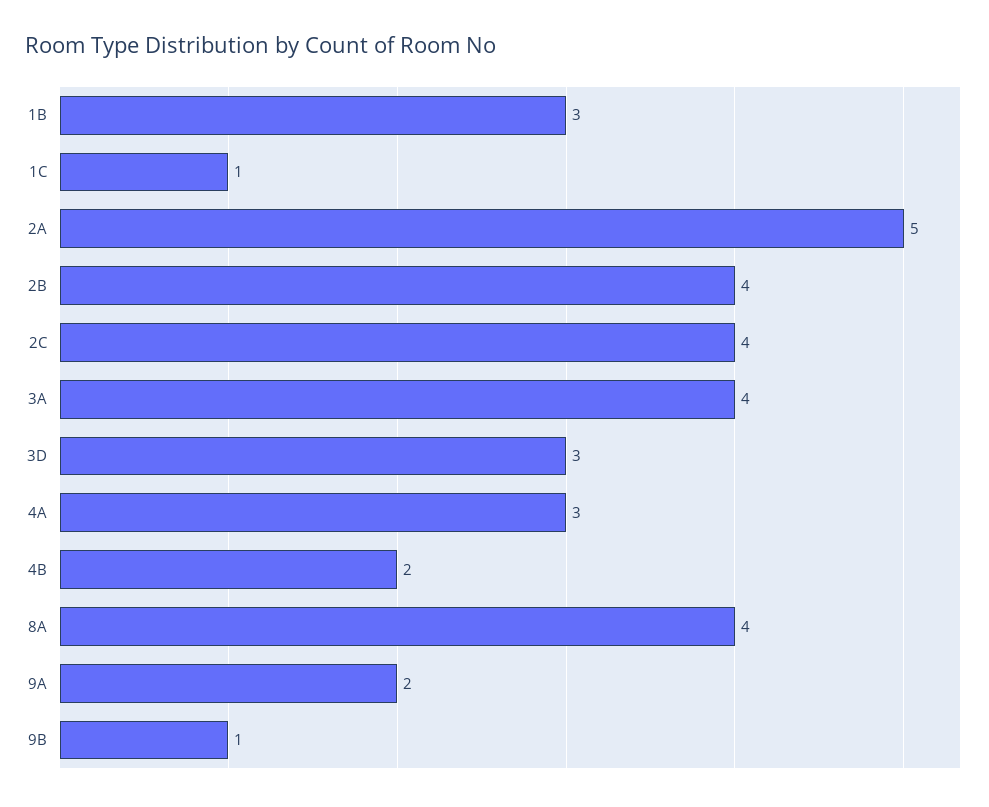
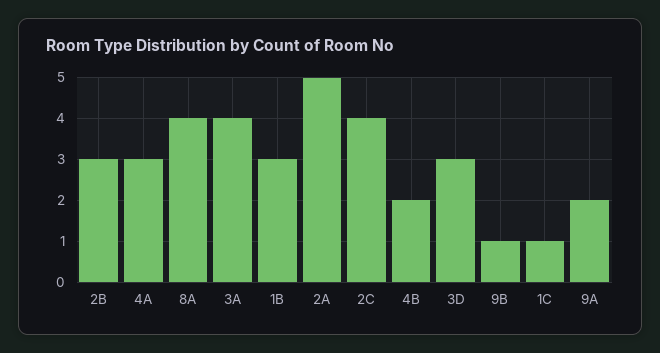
  {
    "1B": 3,
    "1C": 1,
    "2A": 5,
-   "2B": 4,
+   "2B": 3,
    "2C": 4,
    "3A": 4,
    "3D": 3,
    "4A": 3,
    "4B": 2,
    "8A": 4,
    "9A": 2,
    "9B": 1
  }

